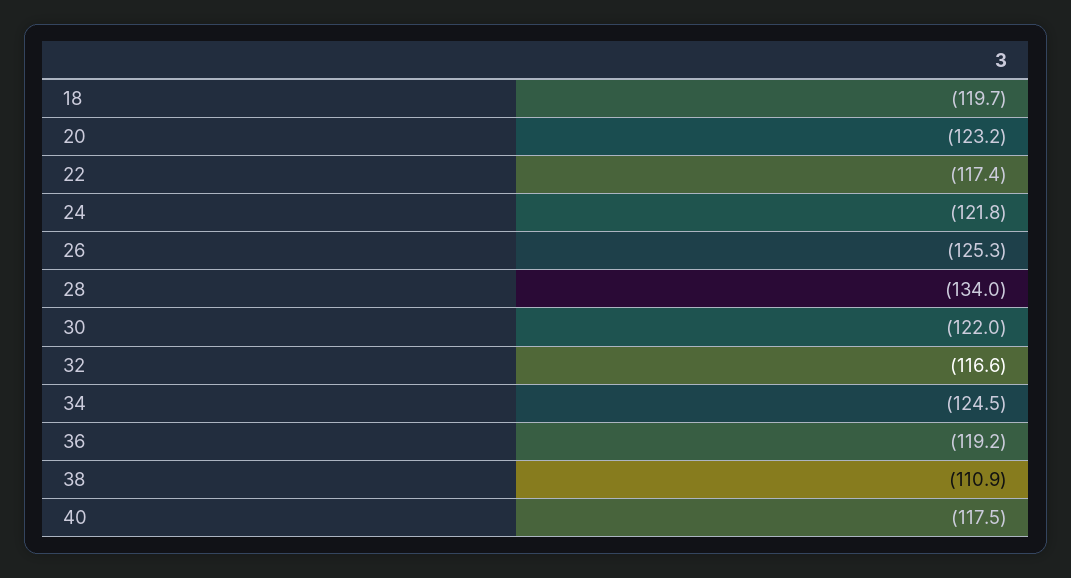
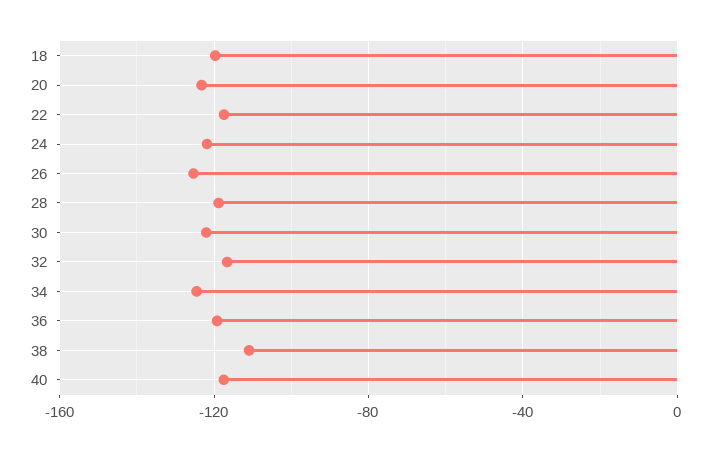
  {
    "18": -119.7,
    "20": -123.2,
    "22": -117.4,
    "24": -121.8,
    "26": -125.3,
-   "28": -134,
+   "28": -120,
    "30": -122,
    "32": -116.6,
    "34": -124.5,
    "36": -119.2,
    "38": -110.9,
    "40": -117.5
  }

